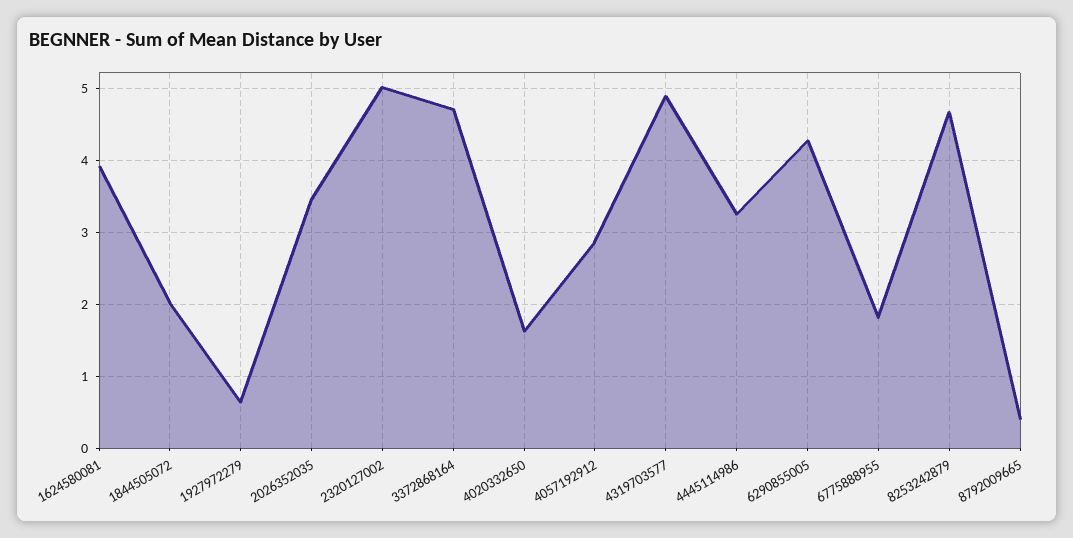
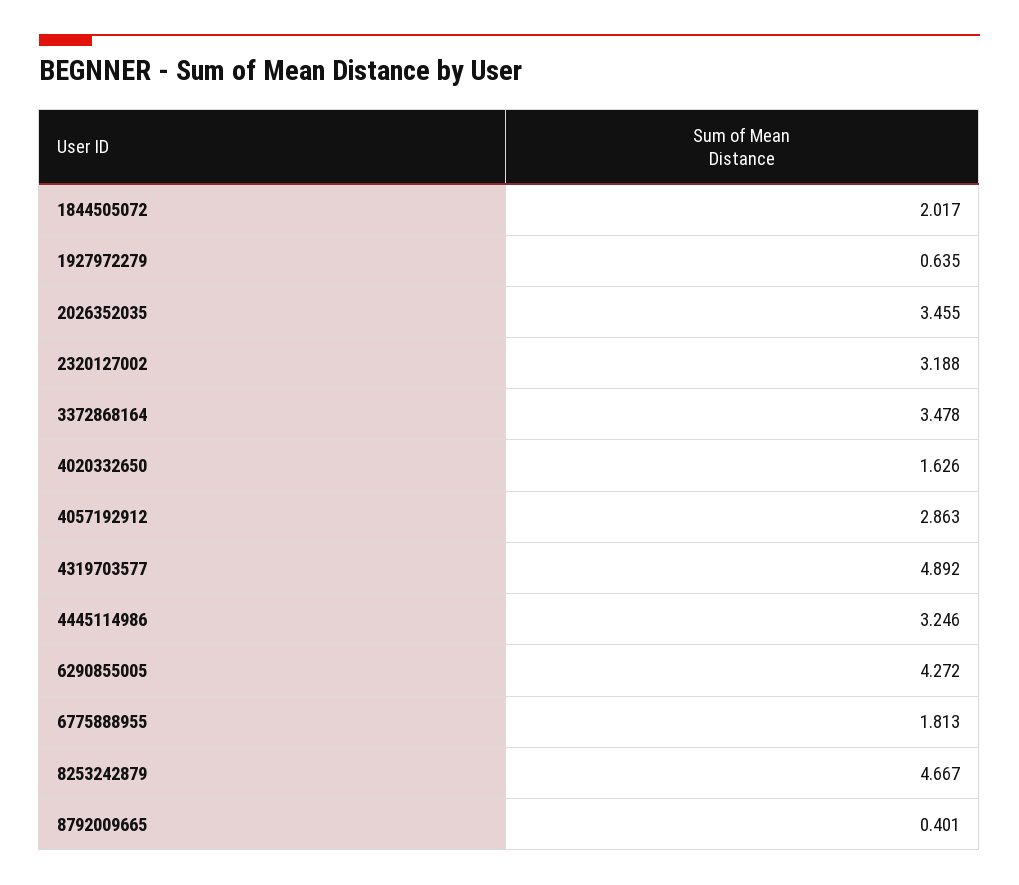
  {
-   "1624580081": 3.9,
    "1844505072": 2.017,
    "1927972279": 0.635,
    "2026352035": 3.455,
-   "2320127002": 5,
+   "2320127002": 3.188,
-   "3372868164": 4.7,
+   "3372868164": 3.478,
    "4020332650": 1.626,
    "4057192912": 2.863,
    "4319703577": 4.892,
    "4445114986": 3.246,
    "6290855005": 4.272,
    "6775888955": 1.813,
    "8253242879": 4.667,
    "8792009665": 0.401
  }

